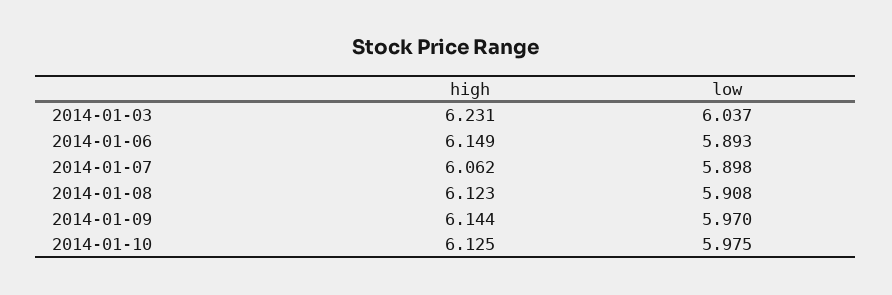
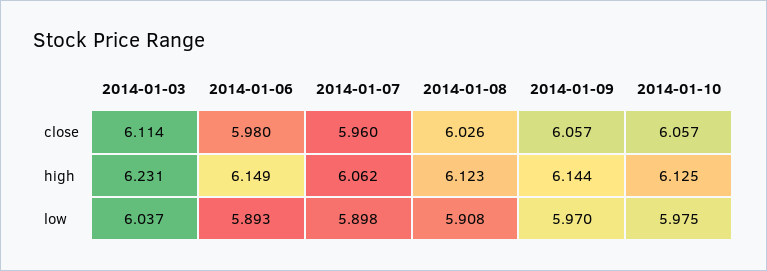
  {
    "high": {
      "2014-01-03": 6.231,
      "2014-01-06": 6.149,
      "2014-01-07": 6.062,
      "2014-01-08": 6.123,
      "2014-01-09": 6.144,
      "2014-01-10": 6.125
    },
    "low": {
      "2014-01-03": 6.037,
      "2014-01-06": 5.893,
      "2014-01-07": 5.898,
      "2014-01-08": 5.908,
      "2014-01-09": 5.97,
      "2014-01-10": 5.975
-   }
+   },
+   "close": {
+     "2014-01-03": 6.114,
+     "2014-01-06": 5.98,
+     "2014-01-07": 5.96,
+     "2014-01-08": 6.026,
+     "2014-01-09": 6.057,
+     "2014-01-10": 6.057
+   }
  }

